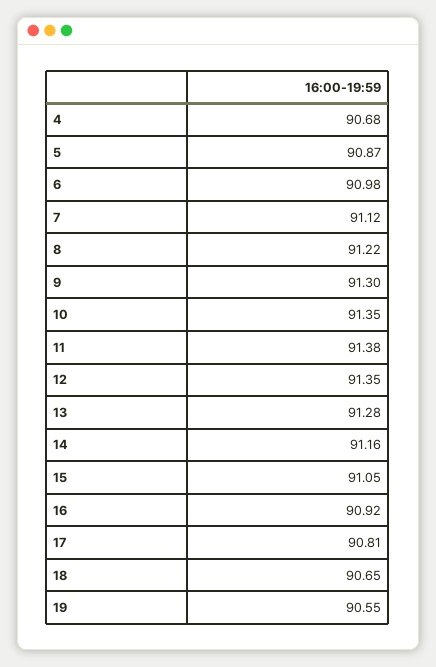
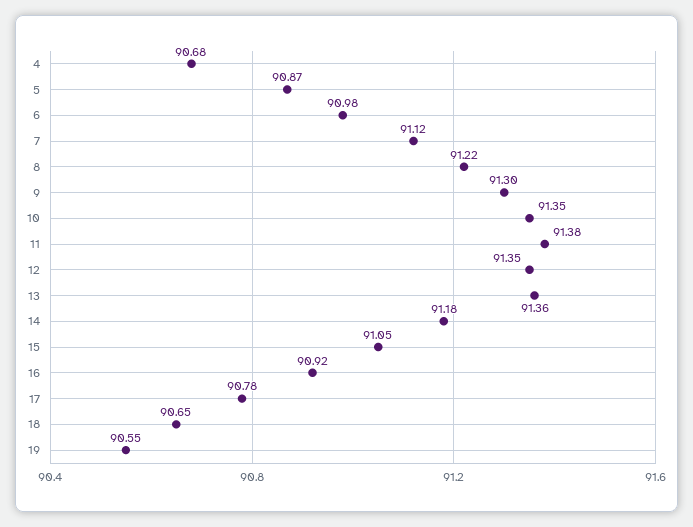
  {
    "4": 90.68,
    "5": 90.87,
    "6": 90.98,
    "7": 91.12,
    "8": 91.22,
    "9": 91.3,
    "10": 91.35,
    "11": 91.38,
    "12": 91.35,
-   "13": 91.28,
+   "13": 91.36,
-   "14": 91.16,
+   "14": 91.18,
    "15": 91.05,
    "16": 90.92,
-   "17": 90.81,
+   "17": 90.78,
    "18": 90.65,
    "19": 90.55
  }

